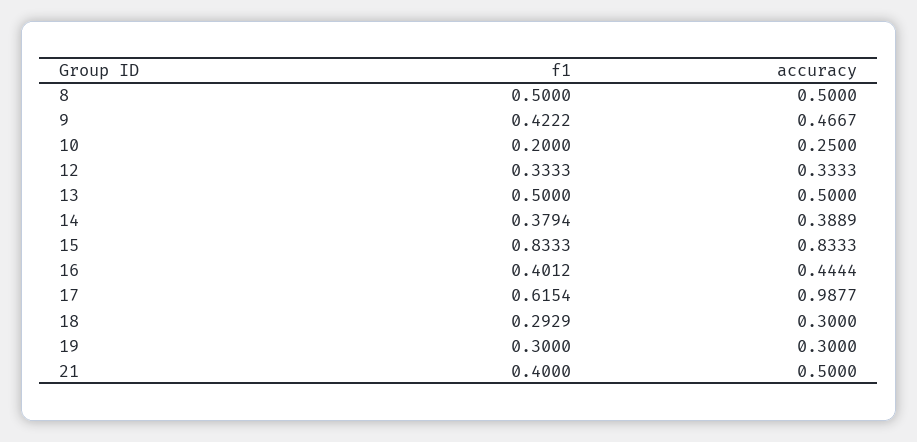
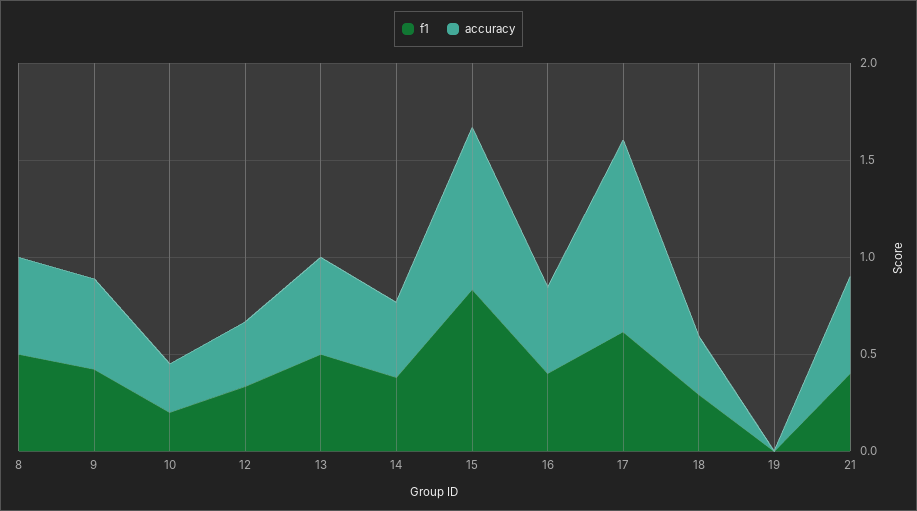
  {
    "f1": {
      "8": 0.5,
      "9": 0.4222,
      "10": 0.2,
      "12": 0.3333,
      "13": 0.5,
      "14": 0.3794,
      "15": 0.8333,
      "16": 0.4012,
      "17": 0.6154,
      "18": 0.2929,
-     "19": 0.3,
+     "19": 0,
      "21": 0.4
    },
    "accuracy": {
      "8": 0.5,
      "9": 0.4667,
      "10": 0.25,
      "12": 0.3333,
      "13": 0.5,
      "14": 0.3889,
      "15": 0.8333,
      "16": 0.4444,
      "17": 0.9877,
      "18": 0.3,
-     "19": 0.3,
+     "19": 0,
      "21": 0.5
    }
  }

